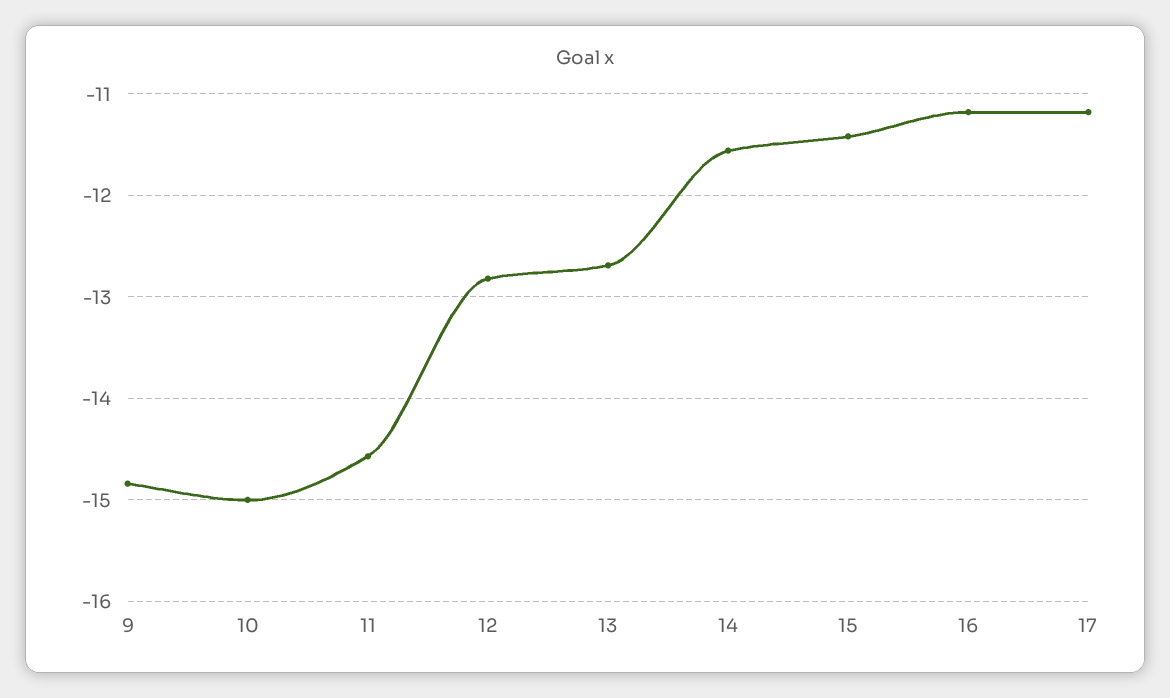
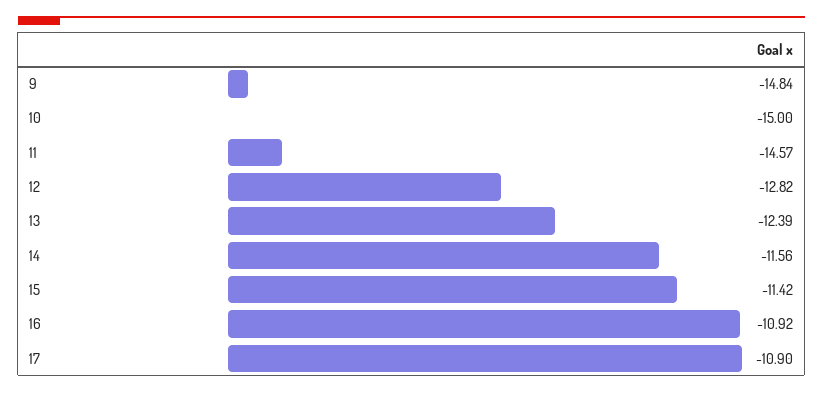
  {
    "9": -14.84,
    "10": -15,
    "11": -14.57,
    "12": -12.82,
-   "13": -12.7,
+   "13": -12.39,
    "14": -11.56,
    "15": -11.42,
-   "16": -11.2,
+   "16": -10.92,
-   "17": -11.2
+   "17": -10.9
  }

